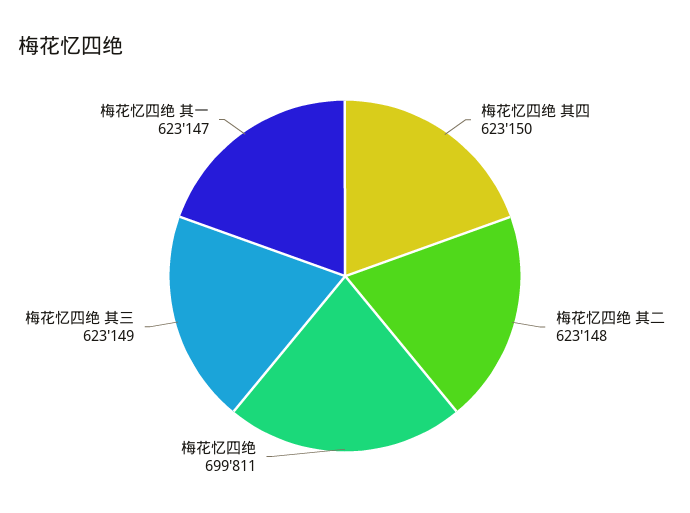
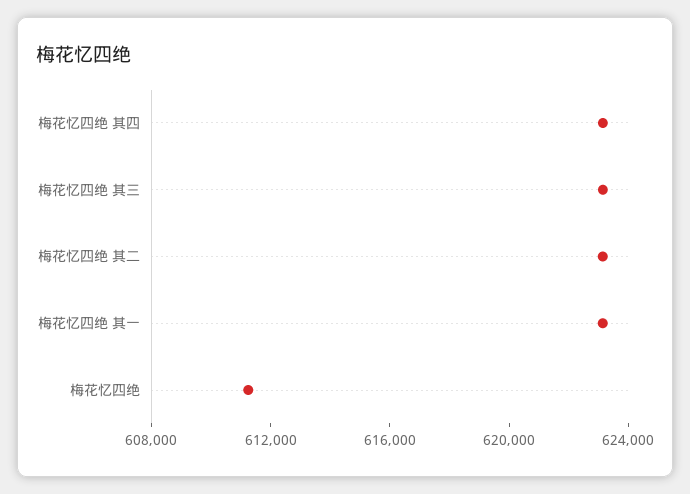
  {
    "梅花忆四绝 其四": 623150,
    "梅花忆四绝 其二": 623148,
-   "梅花忆四绝": 699811,
+   "梅花忆四绝": 611000,
    "梅花忆四绝 其三": 623149,
    "梅花忆四绝 其一": 623147
  }

